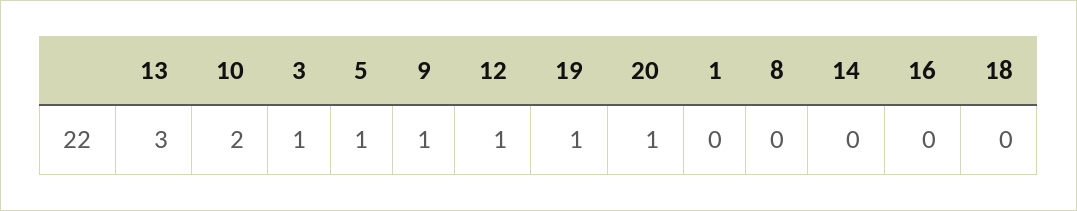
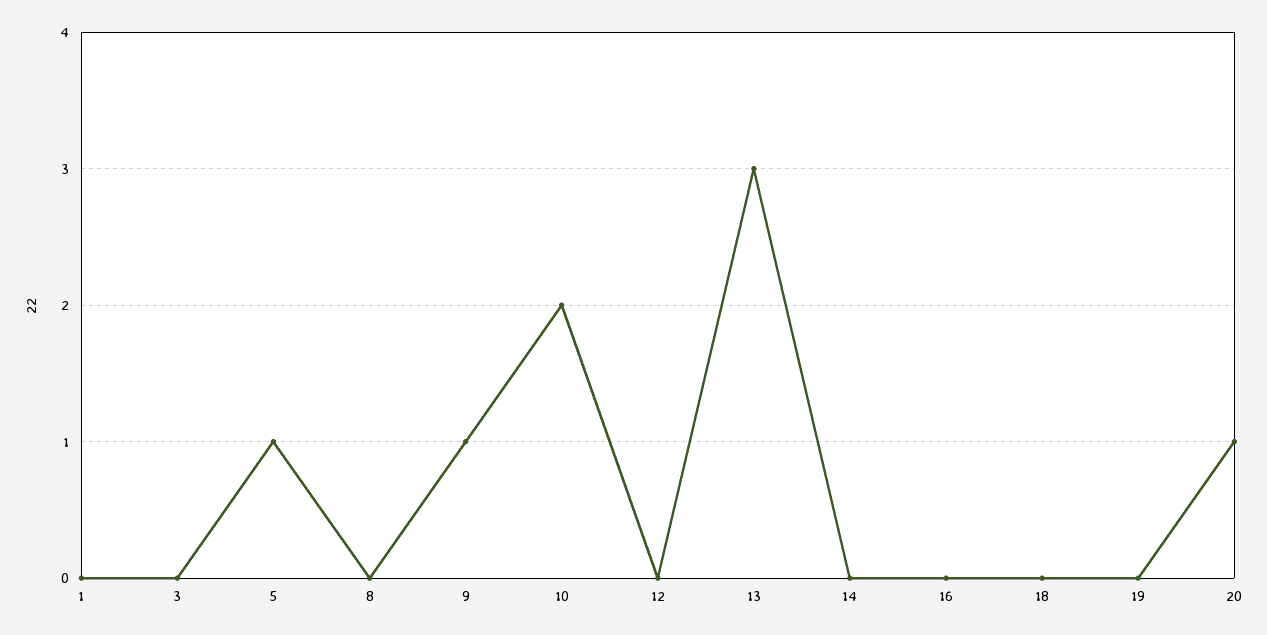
  {
    "13": 3,
    "10": 2,
-   "3": 1,
+   "3": 0,
    "5": 1,
    "9": 1,
-   "12": 1,
+   "12": 0,
-   "19": 1,
+   "19": 0,
    "20": 1,
    "1": 0,
    "8": 0,
    "14": 0,
    "16": 0,
    "18": 0
  }

